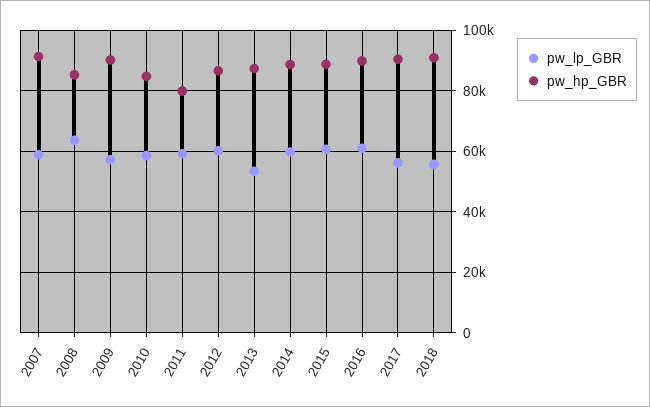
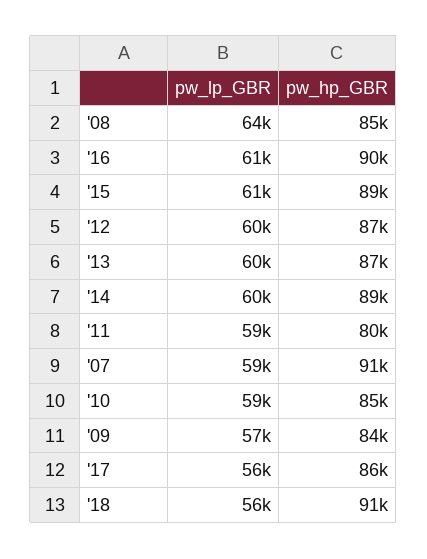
  {
    "pw_lp_GBR": {
      "2007": 59000,
      "2008": 64000,
      "2009": 57000,
      "2010": 59000,
      "2011": 59000,
      "2012": 60000,
-     "2013": 54000,
+     "2013": 60000,
      "2014": 60000,
      "2015": 61000,
      "2016": 61000,
      "2017": 56000,
      "2018": 56000
    },
    "pw_hp_GBR": {
      "2007": 91000,
      "2008": 85000,
-     "2009": 90000,
+     "2009": 84000,
      "2010": 85000,
      "2011": 80000,
      "2012": 87000,
      "2013": 87000,
      "2014": 89000,
      "2015": 89000,
      "2016": 90000,
-     "2017": 90000,
+     "2017": 86000,
      "2018": 91000
    }
  }

